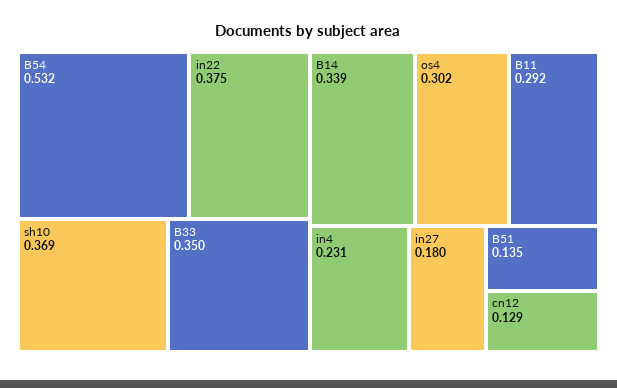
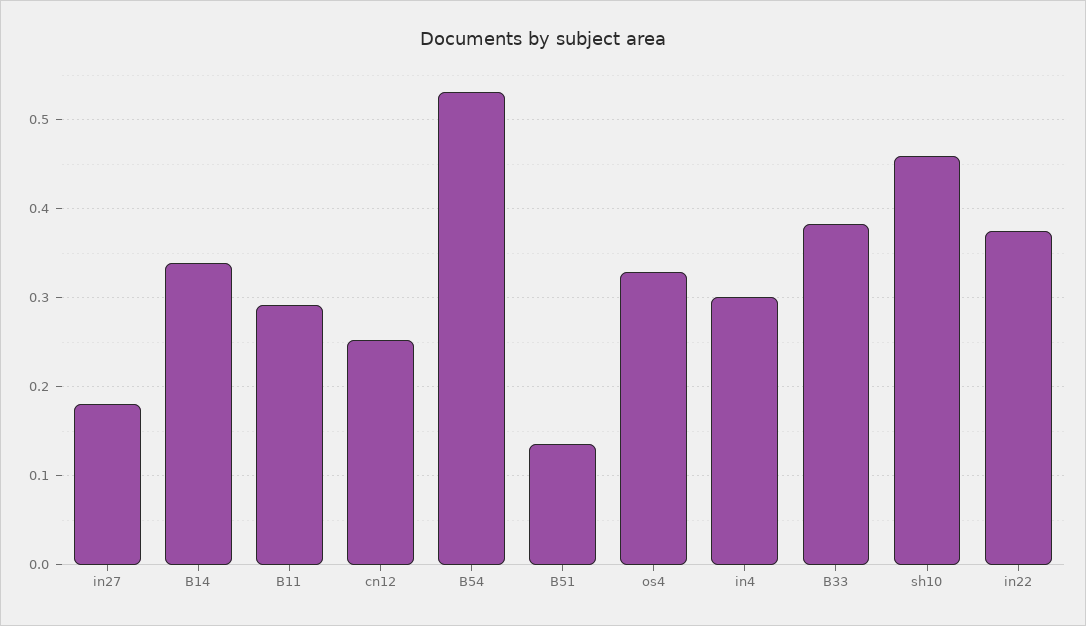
  {
    "B54": 0.532,
    "in22": 0.375,
-   "sh10": 0.369,
+   "sh10": 0.46,
-   "B33": 0.35,
+   "B33": 0.38,
    "B14": 0.339,
-   "os4": 0.302,
+   "os4": 0.33,
    "B11": 0.292,
-   "in4": 0.231,
+   "in4": 0.3,
    "in27": 0.18,
    "B51": 0.135,
-   "cn12": 0.129
+   "cn12": 0.25
  }

